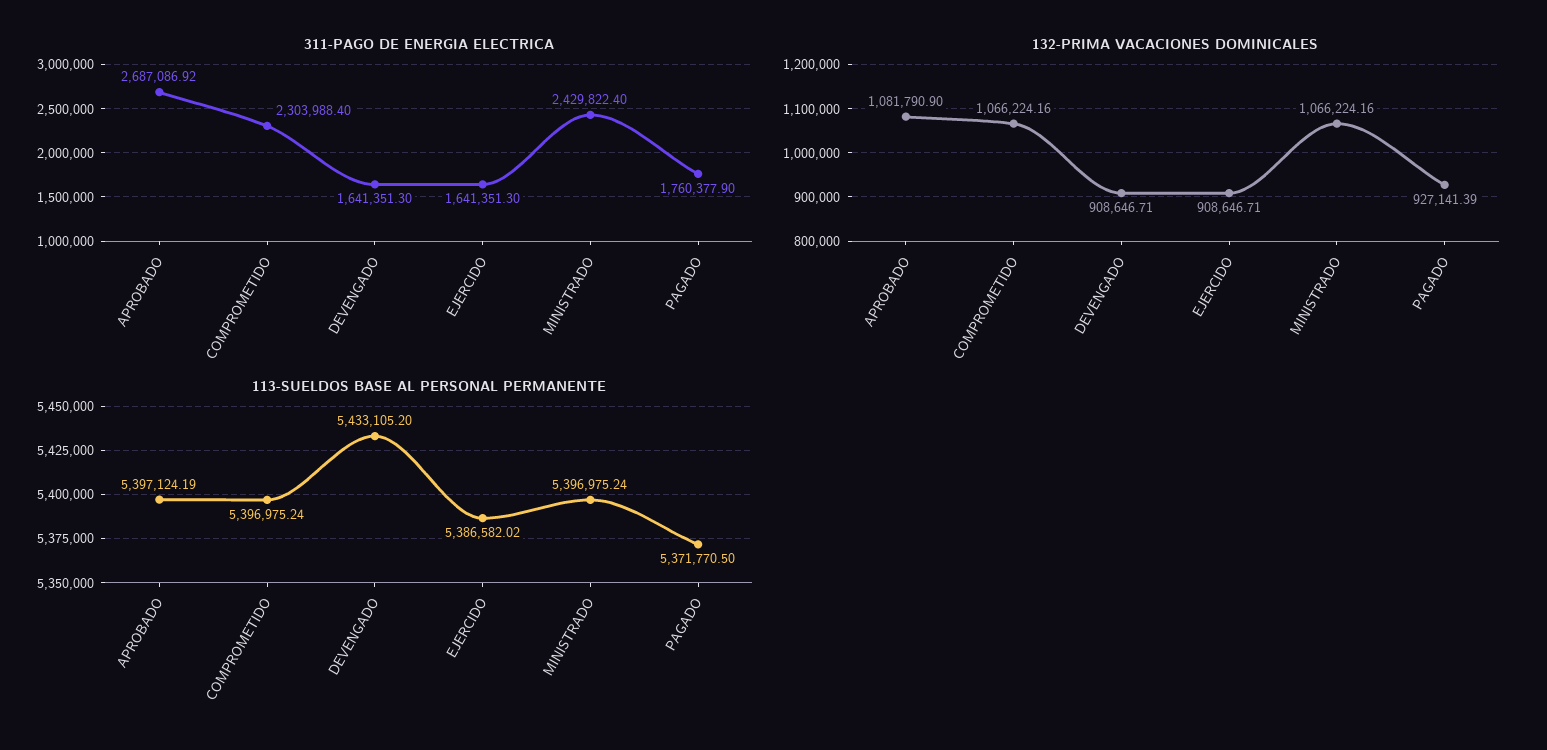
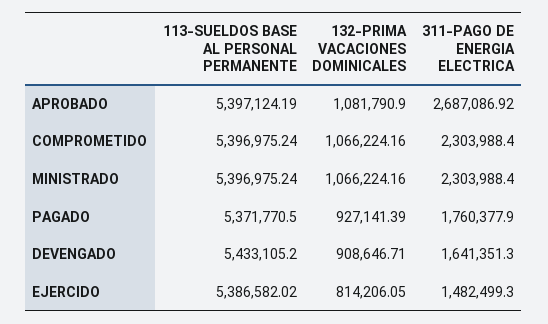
  {
    "311-PAGO DE ENERGIA ELECTRICA": {
      "APROBADO": 2687086.92,
      "COMPROMETIDO": 2303988.4,
      "DEVENGADO": 1641351.3,
-     "EJERCIDO": 1641351.3,
+     "EJERCIDO": 1482499.3,
-     "MINISTRADO": 2429822.4,
+     "MINISTRADO": 2303988.4,
      "PAGADO": 1760377.9
    },
    "132-PRIMA VACACIONES DOMINICALES": {
      "APROBADO": 1081790.9,
      "COMPROMETIDO": 1066224.16,
      "DEVENGADO": 908646.71,
-     "EJERCIDO": 908646.71,
+     "EJERCIDO": 814206.05,
      "MINISTRADO": 1066224.16,
      "PAGADO": 927141.39
    },
    "113-SUELDOS BASE AL PERSONAL PERMANENTE": {
      "APROBADO": 5397124.19,
      "COMPROMETIDO": 5396975.24,
      "DEVENGADO": 5433105.2,
      "EJERCIDO": 5386582.02,
      "MINISTRADO": 5396975.24,
      "PAGADO": 5371770.5
    }
  }

